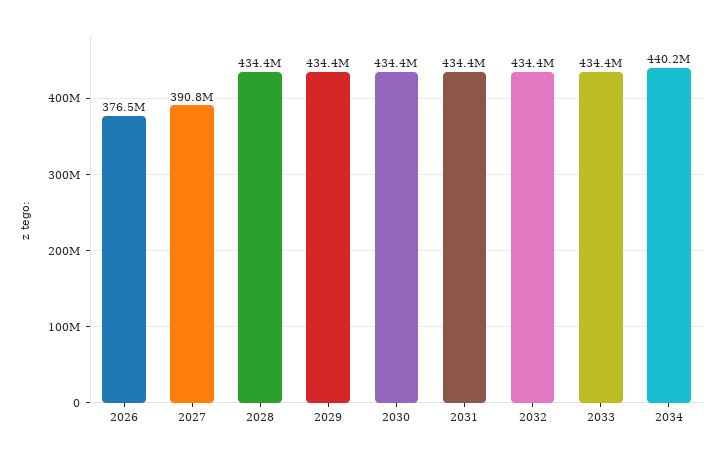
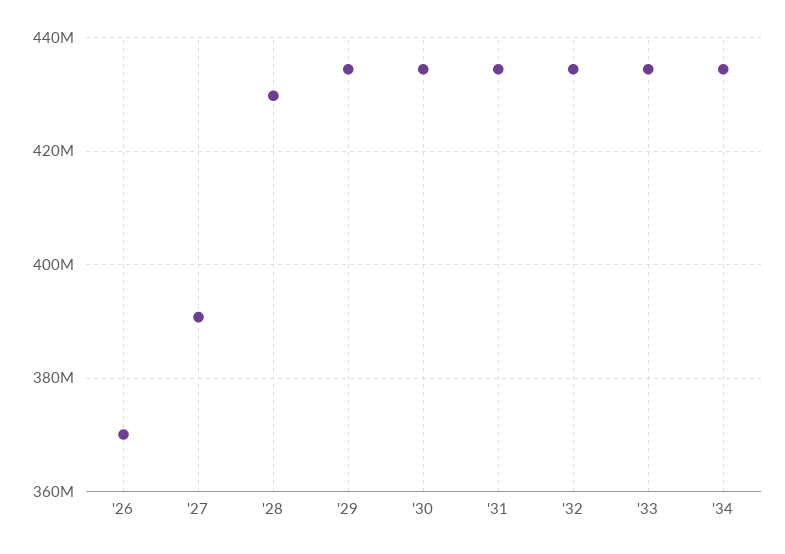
  {
-   "2026": 376500000,
+   "2026": 370000000,
    "2027": 390800000,
-   "2028": 434400000,
+   "2028": 430000000,
    "2029": 434400000,
    "2030": 434400000,
    "2031": 434400000,
    "2032": 434400000,
    "2033": 434400000,
-   "2034": 440200000
+   "2034": 434000000
  }

